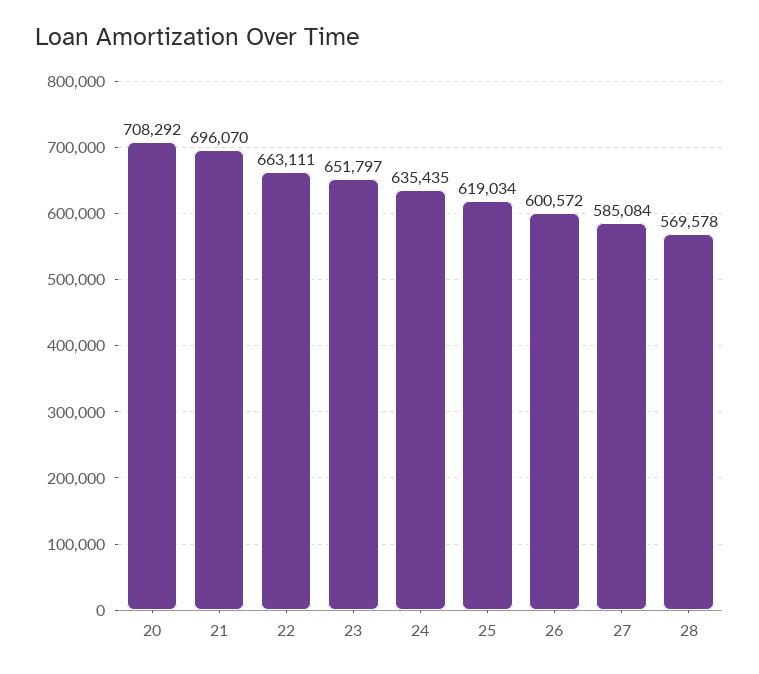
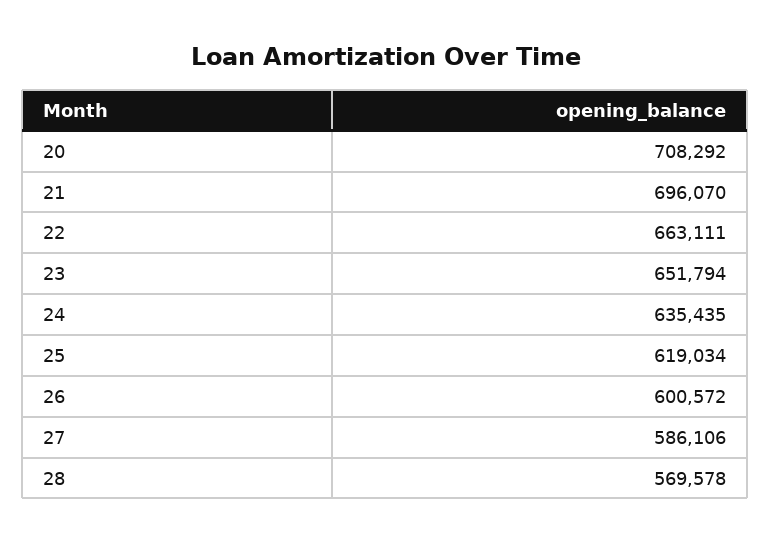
  {
    "20": 708292,
    "21": 696070,
    "22": 663111,
-   "23": 651797,
+   "23": 651794,
    "24": 635435,
    "25": 619034,
    "26": 600572,
-   "27": 585084,
+   "27": 586106,
    "28": 569578
  }

